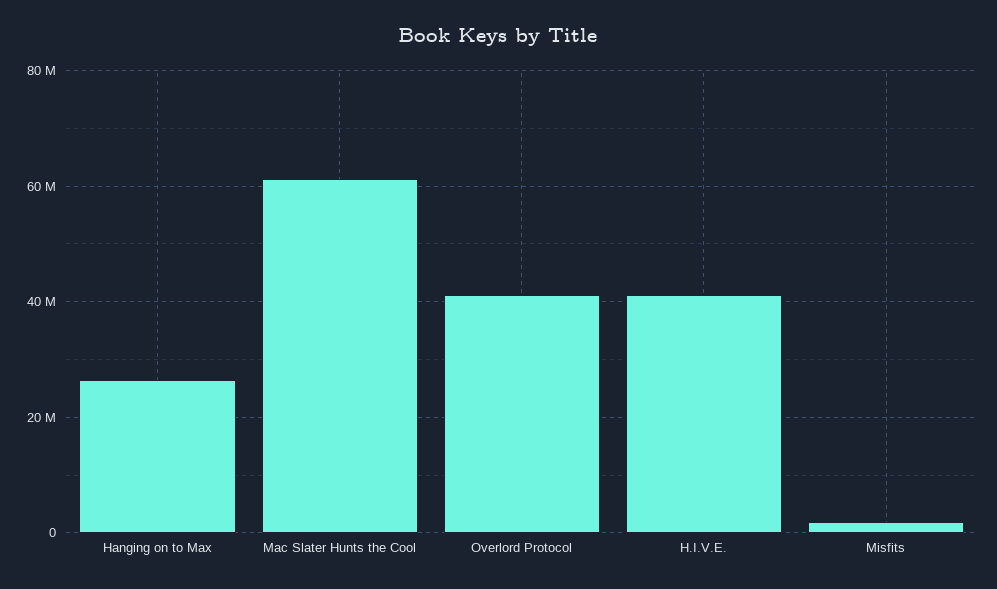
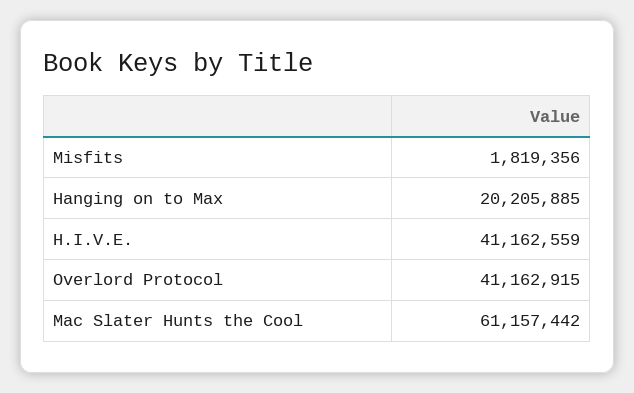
  {
-   "Hanging on to Max": 26000000,
+   "Hanging on to Max": 20205885,
    "Mac Slater Hunts the Cool": 61157442,
    "Overlord Protocol": 41162915,
    "H.I.V.E.": 41162559,
    "Misfits": 1819356
  }

